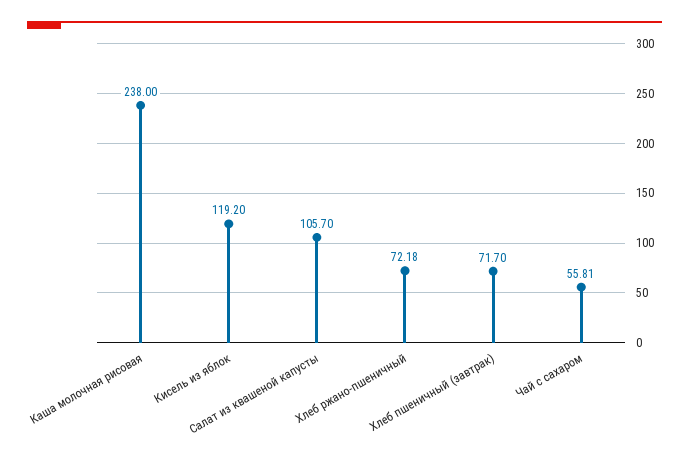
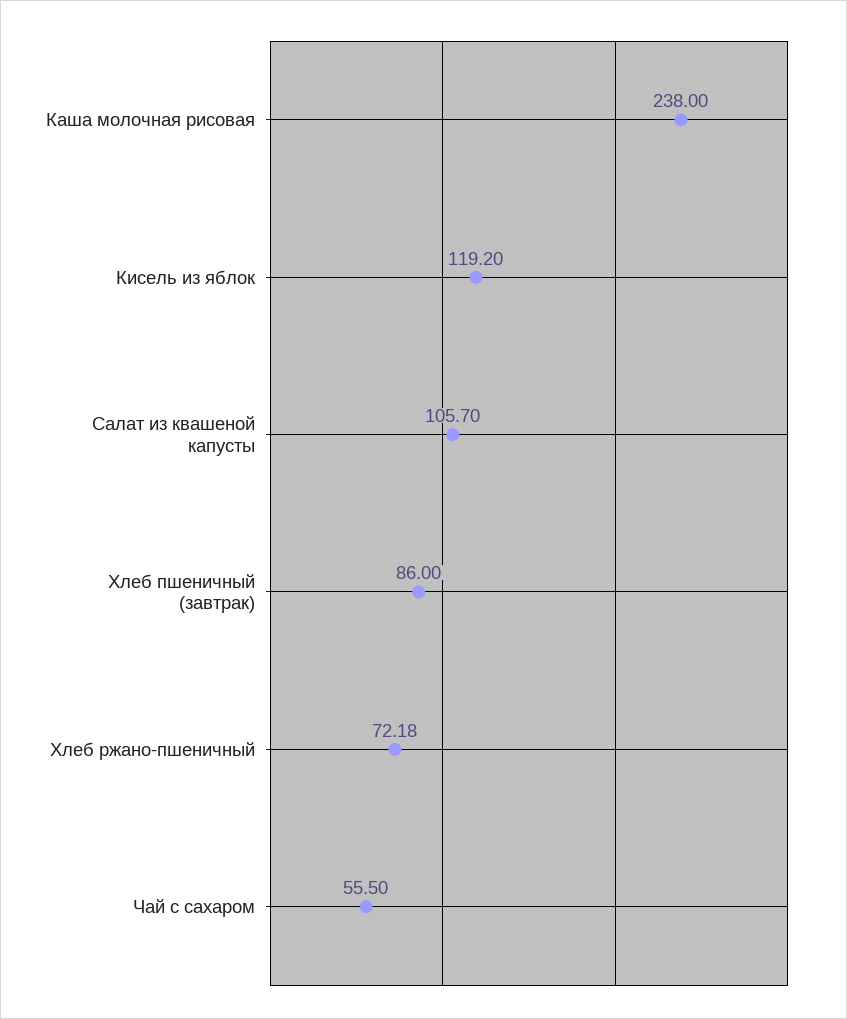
  {
    "Каша молочная рисовая": 238,
    "Кисель из яблок": 119.2,
    "Салат из квашеной капусты": 105.7,
    "Хлеб ржано-пшеничный": 72.18,
-   "Хлеб пшеничный (завтрак)": 71.7,
+   "Хлеб пшеничный (завтрак)": 86,
-   "Чай с сахаром": 55.81
+   "Чай с сахаром": 55.5
  }

